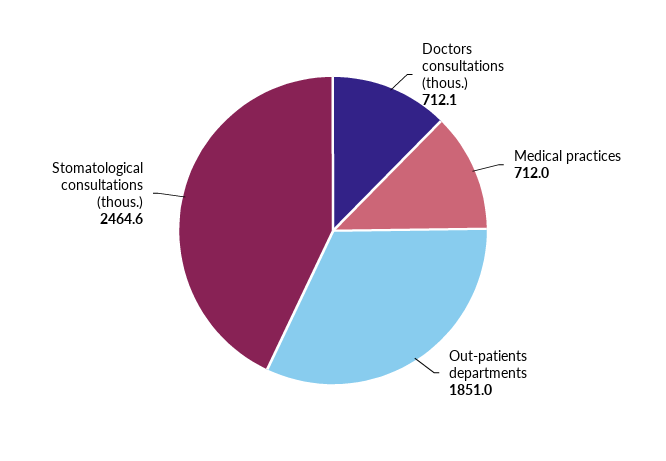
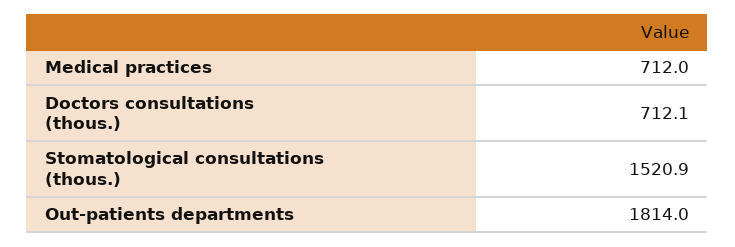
  {
    "Doctors consultations (thous.)": 712.1,
    "Medical practices": 712,
-   "Out-patients departments": 1851,
+   "Out-patients departments": 1814,
-   "Stomatological consultations (thous.)": 2464.6
+   "Stomatological consultations (thous.)": 1520.9
  }

